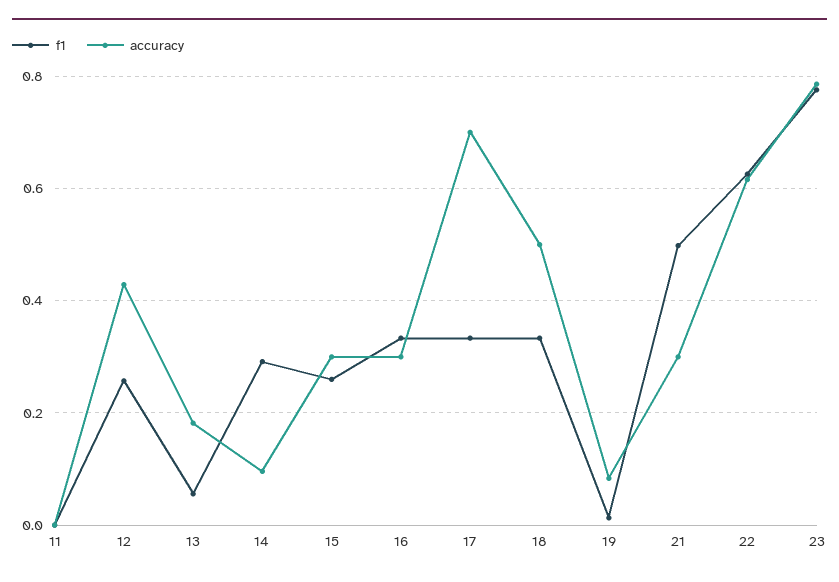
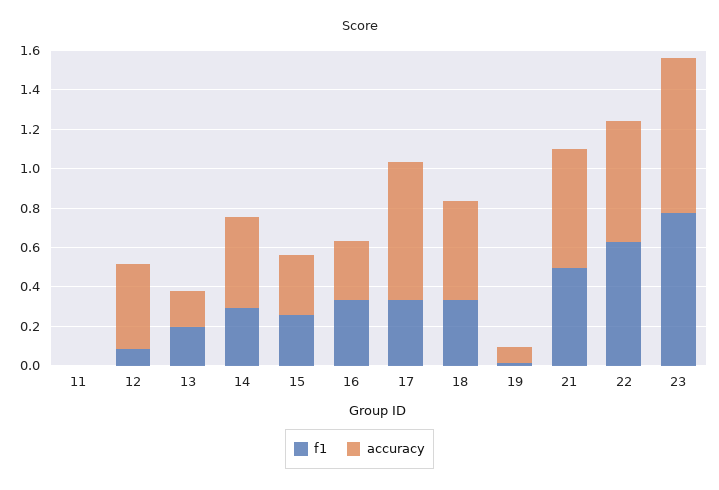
  {
    "f1": {
      "11": 0,
-     "12": 0.26,
+     "12": 0.1,
-     "13": 0.06,
+     "13": 0.2,
      "14": 0.3,
      "15": 0.26,
      "16": 0.34,
      "17": 0.34,
      "18": 0.34,
      "19": 0.02,
      "21": 0.5,
      "22": 0.62,
      "23": 0.78
    },
    "accuracy": {
      "11": 0,
      "12": 0.42,
      "13": 0.18,
-     "14": 0.1,
+     "14": 0.45,
      "15": 0.3,
      "16": 0.3,
      "17": 0.7,
      "18": 0.5,
      "19": 0.08,
-     "21": 0.3,
+     "21": 0.6,
      "22": 0.62,
      "23": 0.78
    }
  }

